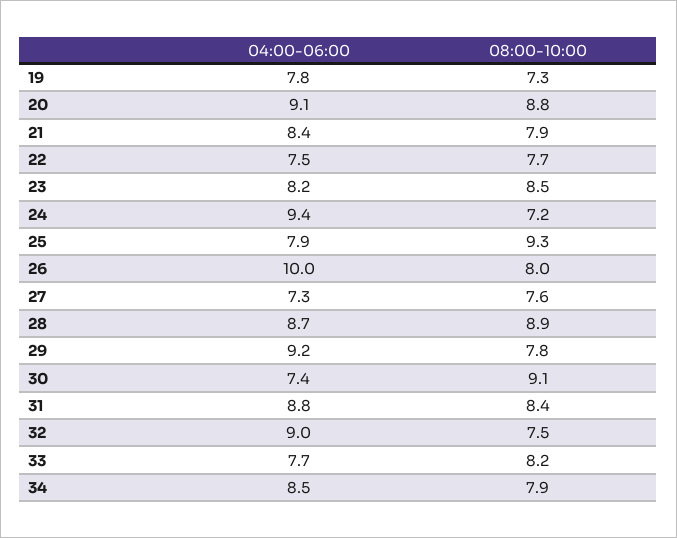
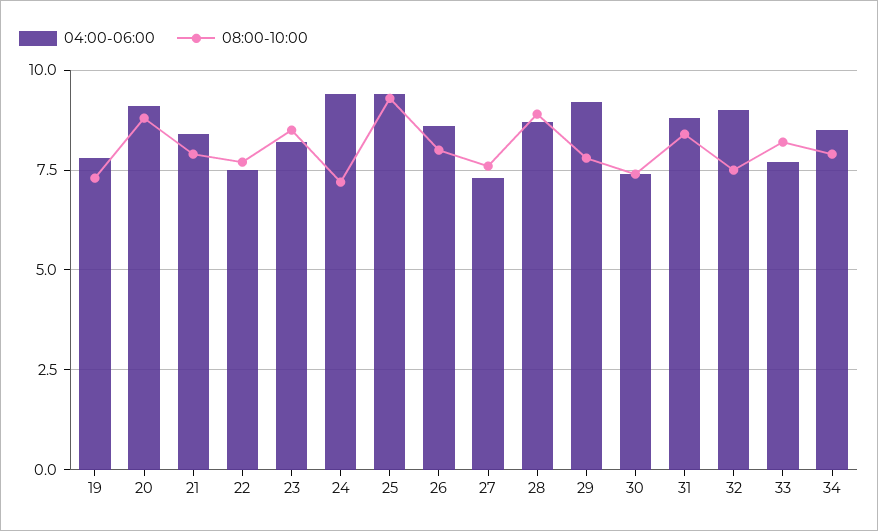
  {
    "04:00-06:00": {
      "19": 7.8,
      "20": 9.1,
      "21": 8.4,
      "22": 7.5,
      "23": 8.2,
      "24": 9.4,
-     "25": 7.9,
+     "25": 9.5,
-     "26": 10,
+     "26": 8.5,
      "27": 7.3,
      "28": 8.7,
      "29": 9.2,
      "30": 7.4,
      "31": 8.8,
      "32": 9,
      "33": 7.7,
      "34": 8.5
    },
    "08:00-10:00": {
      "19": 7.3,
      "20": 8.8,
      "21": 7.9,
      "22": 7.7,
      "23": 8.5,
      "24": 7.2,
      "25": 9.3,
      "26": 8,
      "27": 7.6,
      "28": 8.9,
      "29": 7.8,
-     "30": 9.1,
+     "30": 7.5,
      "31": 8.4,
      "32": 7.5,
      "33": 8.2,
      "34": 7.9
    }
  }

